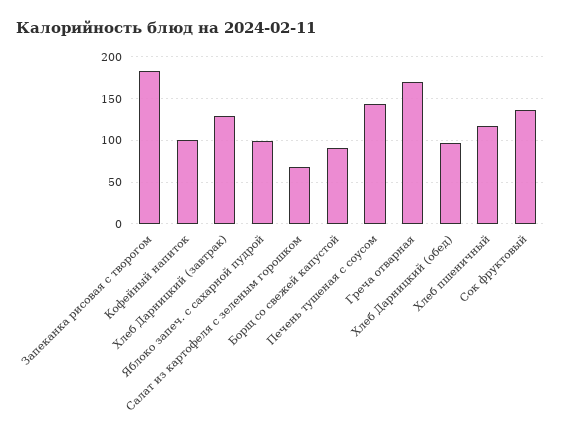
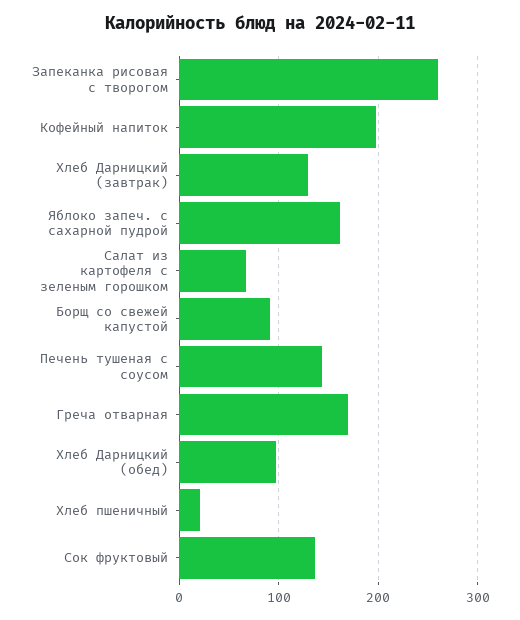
  {
-   "Запеканка рисовая с творогом": 180,
+   "Запеканка рисовая с творогом": 260,
-   "Кофейный напиток": 100,
+   "Кофейный напиток": 200,
    "Хлеб Дарницкий (завтрак)": 130,
-   "Яблоко запеч. с сахарной пудрой": 100,
+   "Яблоко запеч. с сахарной пудрой": 160,
    "Салат из картофеля с зеленым горошком": 70,
    "Борщ со свежей капустой": 90,
    "Печень тушеная с соусом": 140,
    "Греча отварная": 170,
    "Хлеб Дарницкий (обед)": 100,
-   "Хлеб пшеничный": 120,
+   "Хлеб пшеничный": 20,
    "Сок фруктовый": 140
  }

